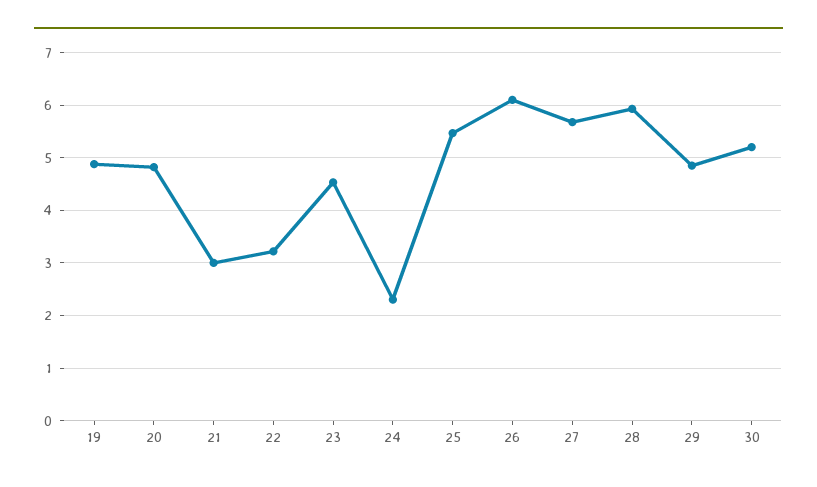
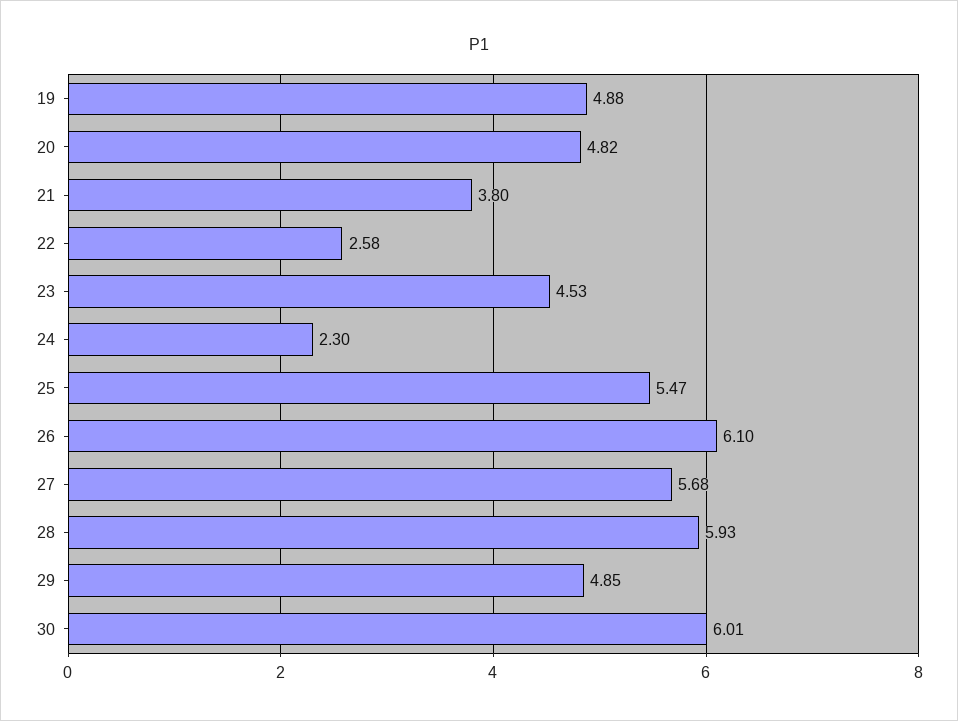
  {
    "19": 4.88,
    "20": 4.82,
-   "21": 3,
+   "21": 3.8,
-   "22": 3.2,
+   "22": 2.58,
    "23": 4.53,
    "24": 2.3,
    "25": 5.47,
    "26": 6.1,
    "27": 5.68,
    "28": 5.93,
    "29": 4.85,
-   "30": 5.2
+   "30": 6.01
  }

